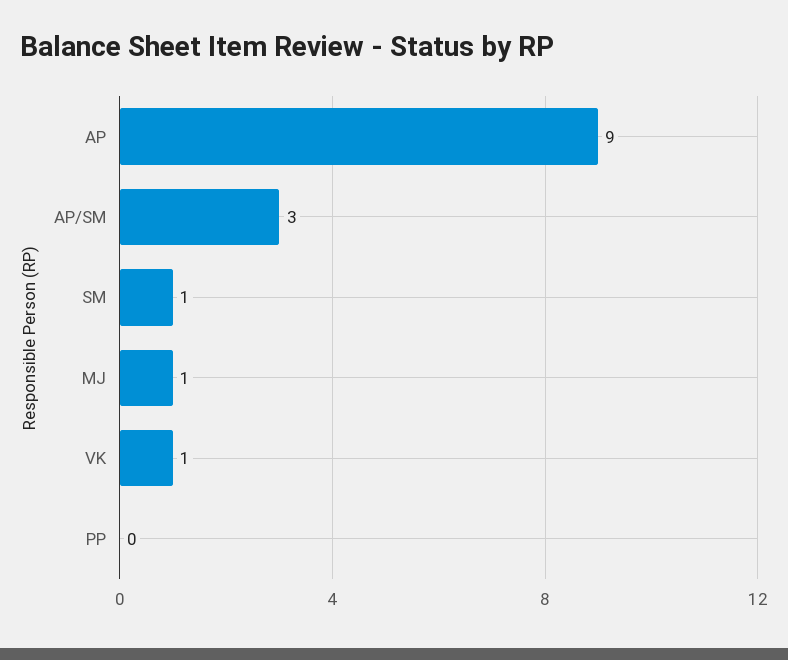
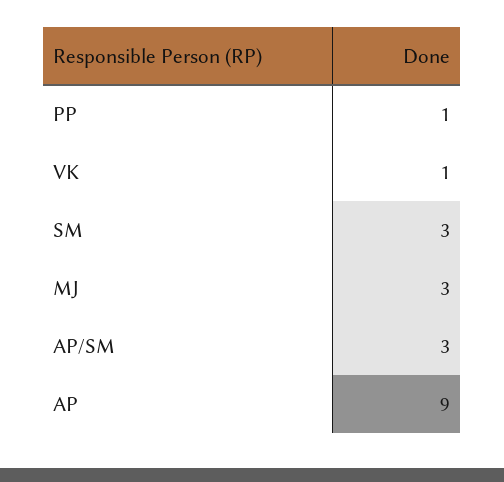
  {
    "AP": 9,
    "AP/SM": 3,
-   "SM": 1,
+   "SM": 3,
-   "MJ": 1,
+   "MJ": 3,
    "VK": 1,
-   "PP": 0
+   "PP": 1
  }

